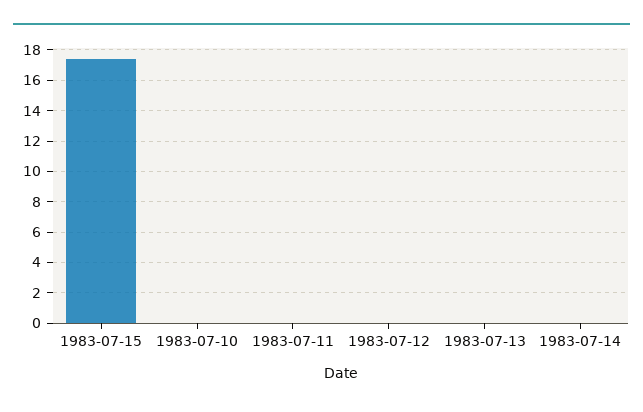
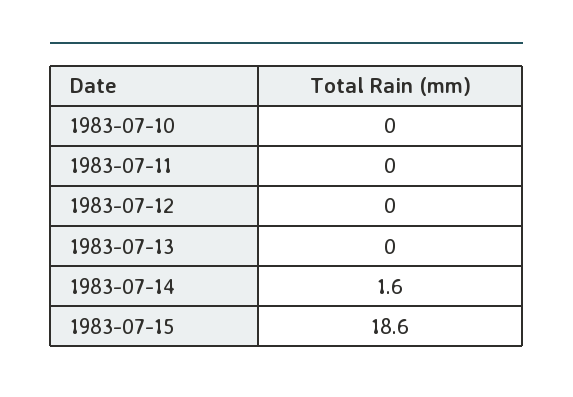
  {
-   "1983-07-15": 17.5,
+   "1983-07-15": 18.6,
    "1983-07-10": 0,
    "1983-07-11": 0,
    "1983-07-12": 0,
    "1983-07-13": 0,
-   "1983-07-14": 0
+   "1983-07-14": 1.6
  }

